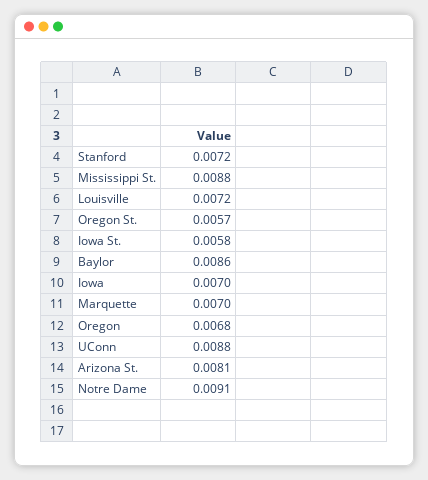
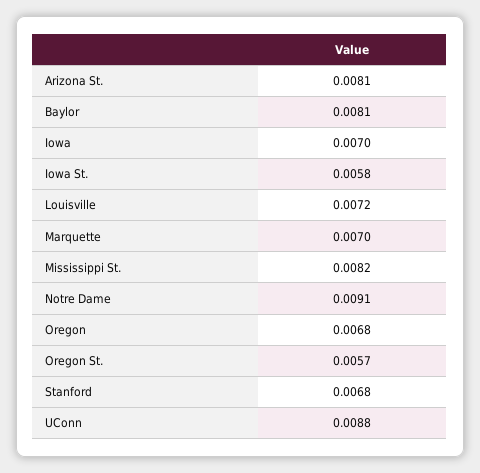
  {
-   "Stanford": 0.0072,
+   "Stanford": 0.0068,
-   "Mississippi St.": 0.0088,
+   "Mississippi St.": 0.0082,
    "Louisville": 0.0072,
    "Oregon St.": 0.0057,
    "Iowa St.": 0.0058,
-   "Baylor": 0.0086,
+   "Baylor": 0.0081,
    "Iowa": 0.007,
    "Marquette": 0.007,
    "Oregon": 0.0068,
    "UConn": 0.0088,
    "Arizona St.": 0.0081,
    "Notre Dame": 0.0091
  }

